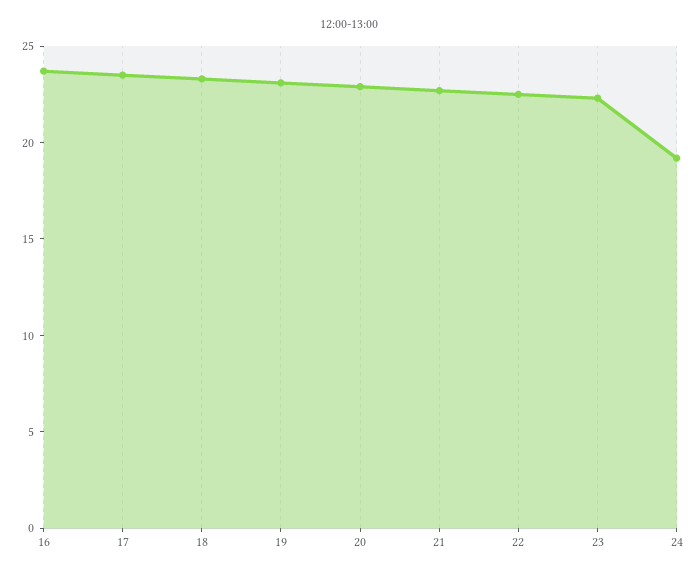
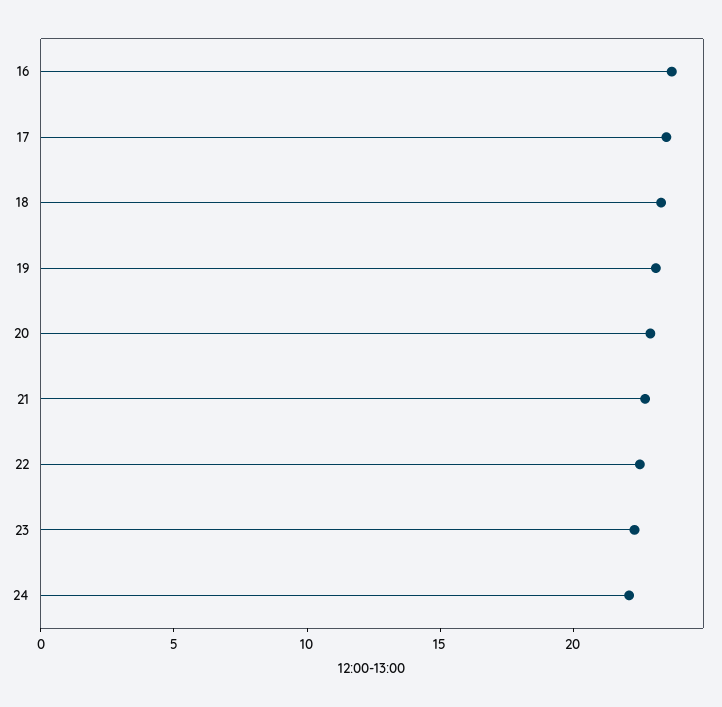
  {
    "16": 24,
    "17": 24,
    "18": 23,
    "19": 23,
    "20": 23,
    "21": 23,
    "22": 23,
    "23": 22,
-   "24": 19
+   "24": 22
  }

